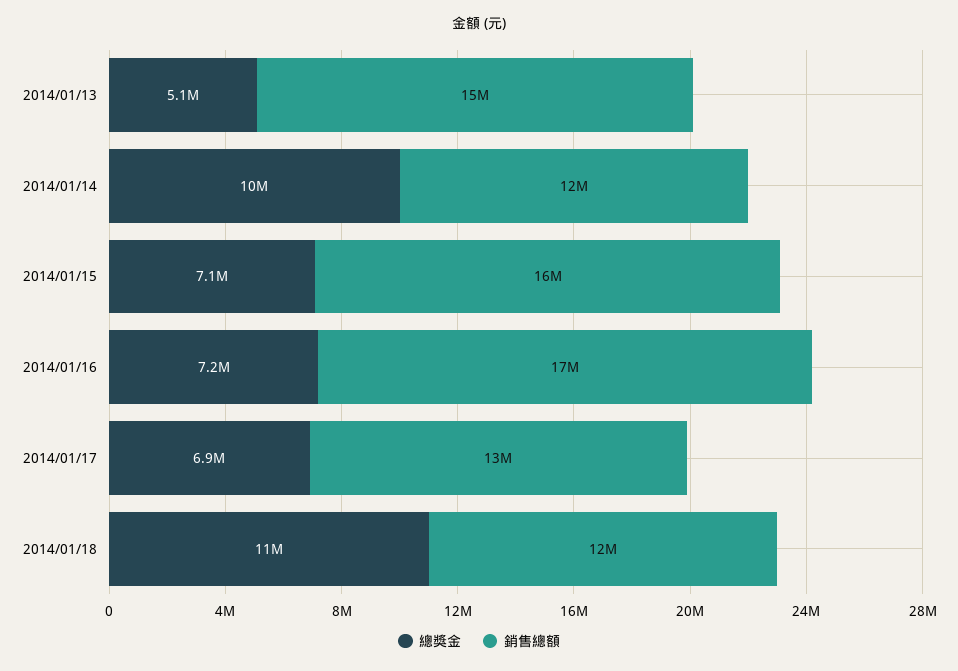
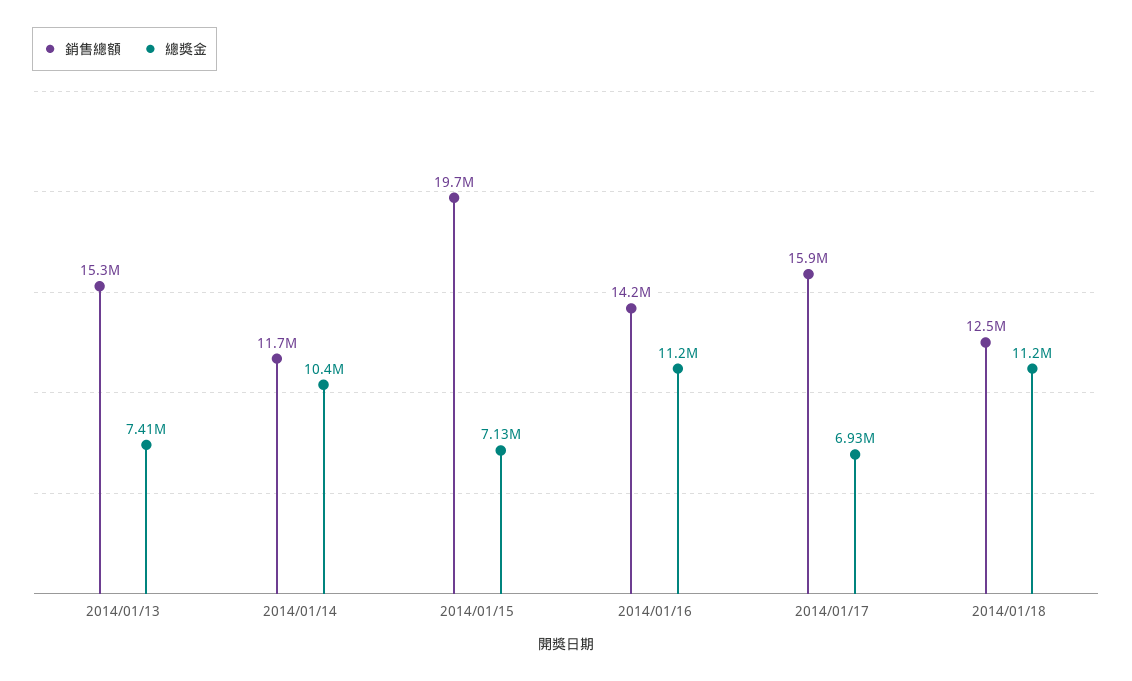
  {
    "總獎金": {
-     "2014/01/13": 5100000,
+     "2014/01/13": 7410000,
      "2014/01/14": 10400000,
      "2014/01/15": 7130000,
-     "2014/01/16": 7200000,
+     "2014/01/16": 11200000,
      "2014/01/17": 6930000,
      "2014/01/18": 11200000
    },
    "銷售總額": {
      "2014/01/13": 15300000,
      "2014/01/14": 11700000,
-     "2014/01/15": 16000000,
+     "2014/01/15": 19700000,
-     "2014/01/16": 17000000,
+     "2014/01/16": 14200000,
-     "2014/01/17": 13000000,
+     "2014/01/17": 15900000,
      "2014/01/18": 12500000
    }
  }

